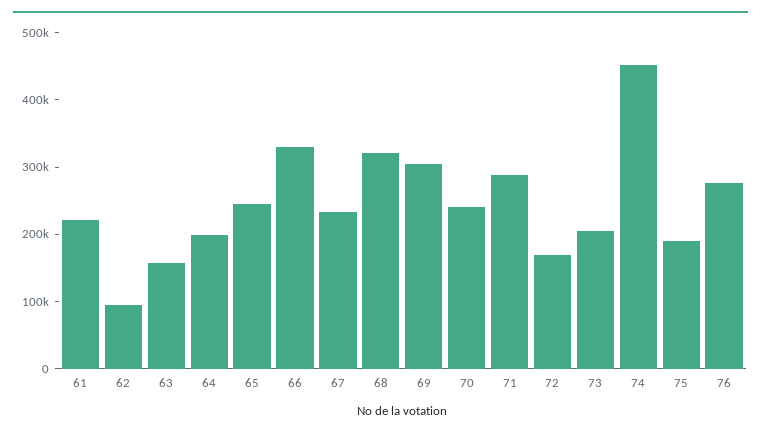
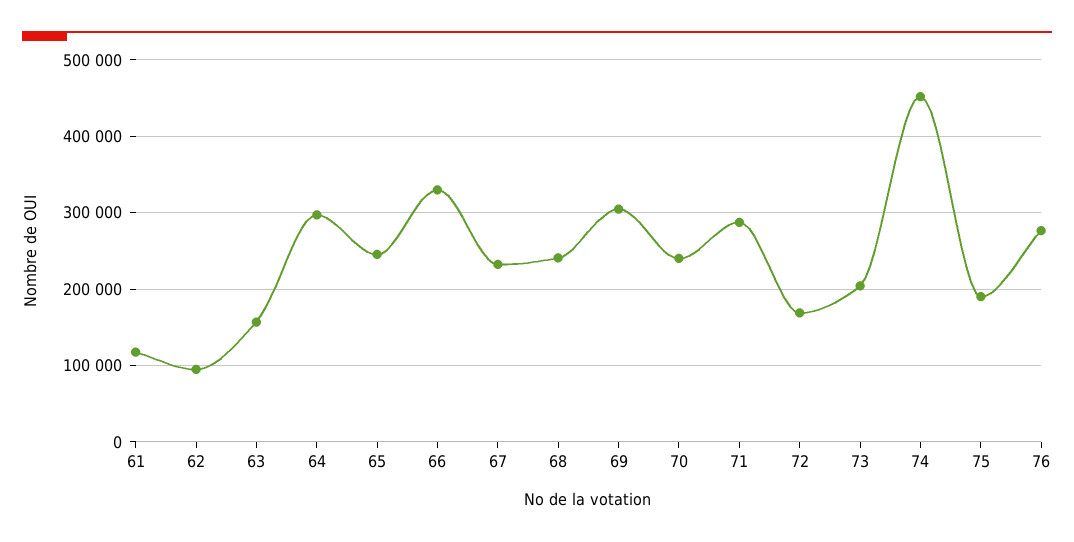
  {
-   "61": 220000,
+   "61": 120000,
    "62": 100000,
    "63": 160000,
-   "64": 200000,
+   "64": 300000,
    "65": 250000,
    "66": 330000,
    "67": 230000,
-   "68": 320000,
+   "68": 240000,
    "69": 300000,
    "70": 240000,
    "71": 290000,
    "72": 170000,
    "73": 200000,
    "74": 450000,
    "75": 190000,
    "76": 280000
  }

